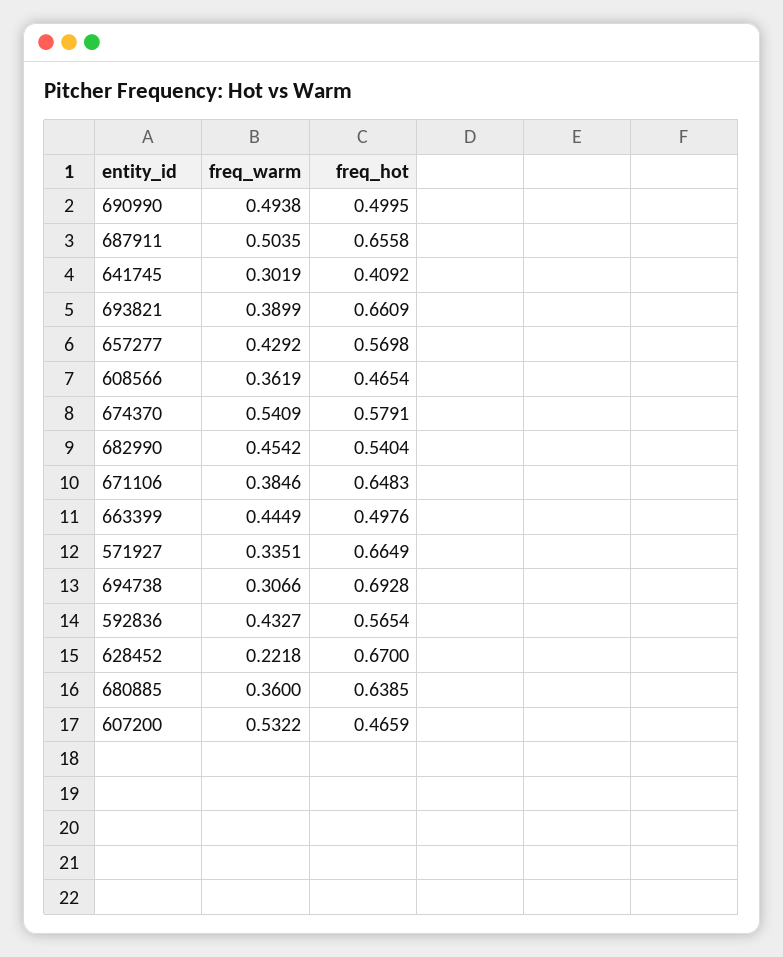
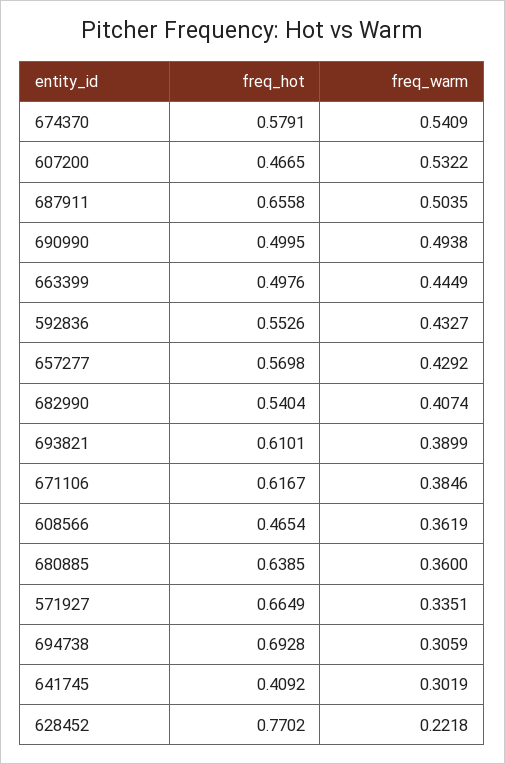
  {
    "freq_warm": {
      "690990": 0.4938,
      "687911": 0.5035,
      "641745": 0.3019,
      "693821": 0.3899,
      "657277": 0.4292,
      "608566": 0.3619,
      "674370": 0.5409,
-     "682990": 0.4542,
+     "682990": 0.4074,
      "671106": 0.3846,
      "663399": 0.4449,
      "571927": 0.3351,
-     "694738": 0.3066,
+     "694738": 0.3059,
      "592836": 0.4327,
      "628452": 0.2218,
      "680885": 0.36,
      "607200": 0.5322
    },
    "freq_hot": {
      "690990": 0.4995,
      "687911": 0.6558,
      "641745": 0.4092,
-     "693821": 0.6609,
+     "693821": 0.6101,
      "657277": 0.5698,
      "608566": 0.4654,
      "674370": 0.5791,
      "682990": 0.5404,
-     "671106": 0.6483,
+     "671106": 0.6167,
      "663399": 0.4976,
      "571927": 0.6649,
      "694738": 0.6928,
-     "592836": 0.5654,
+     "592836": 0.5526,
-     "628452": 0.67,
+     "628452": 0.7702,
      "680885": 0.6385,
-     "607200": 0.4659
+     "607200": 0.4665
    }
  }

